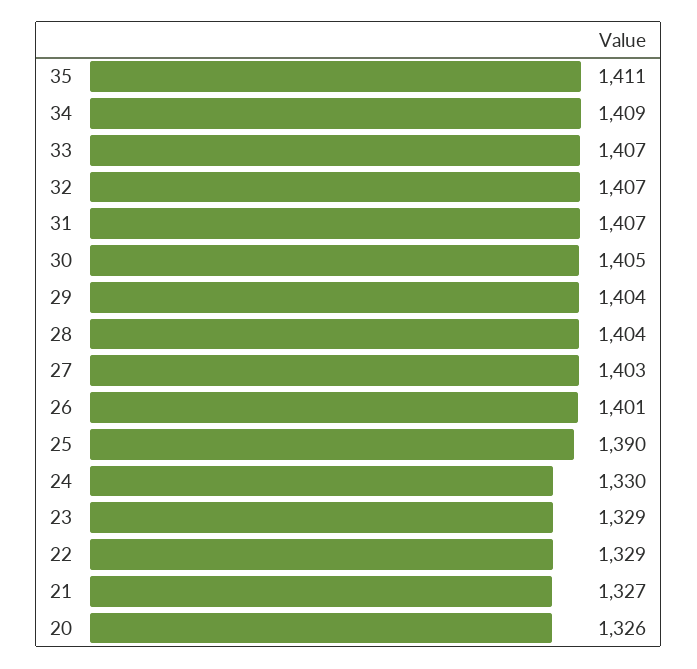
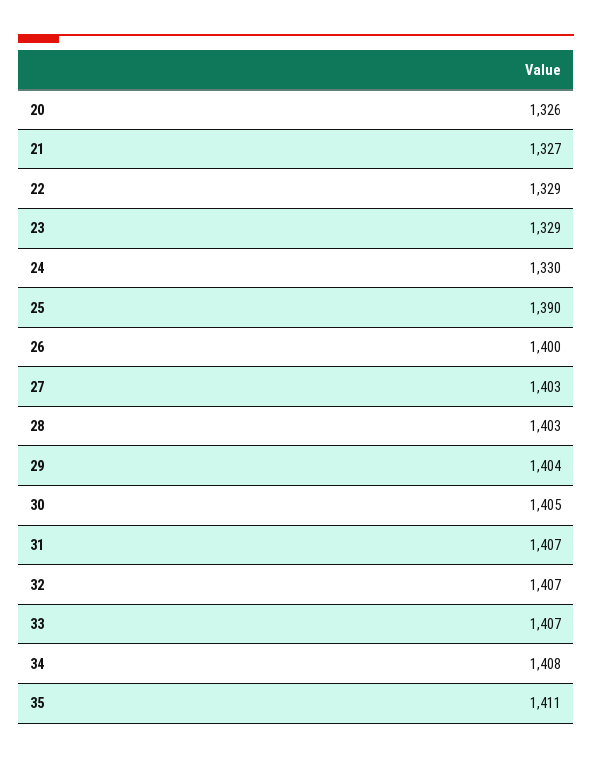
  {
    "35": 1411,
-   "34": 1409,
+   "34": 1408,
    "33": 1407,
    "32": 1407,
    "31": 1407,
    "30": 1405,
    "29": 1404,
-   "28": 1404,
+   "28": 1403,
    "27": 1403,
-   "26": 1401,
+   "26": 1400,
    "25": 1390,
    "24": 1330,
    "23": 1329,
    "22": 1329,
    "21": 1327,
    "20": 1326
  }

